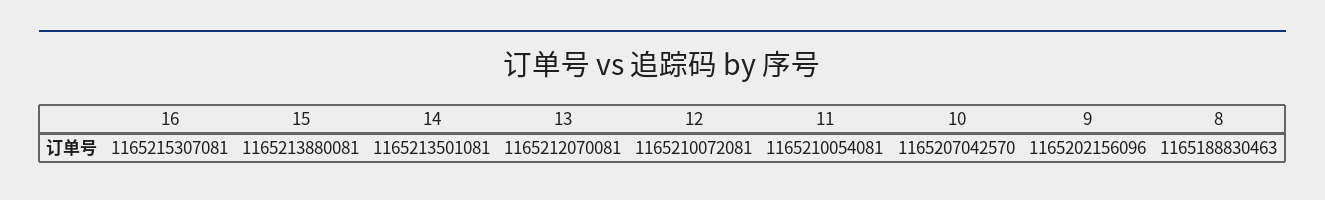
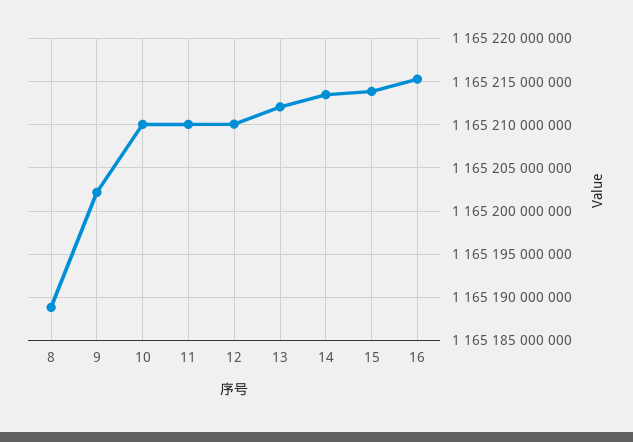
  {
    "16": 1165215307081,
    "15": 1165213880081,
    "14": 1165213501081,
    "13": 1165212070081,
    "12": 1165210072081,
    "11": 1165210054081,
-   "10": 1165207042570,
+   "10": 1165210000000,
    "9": 1165202156096,
    "8": 1165188830463
  }

